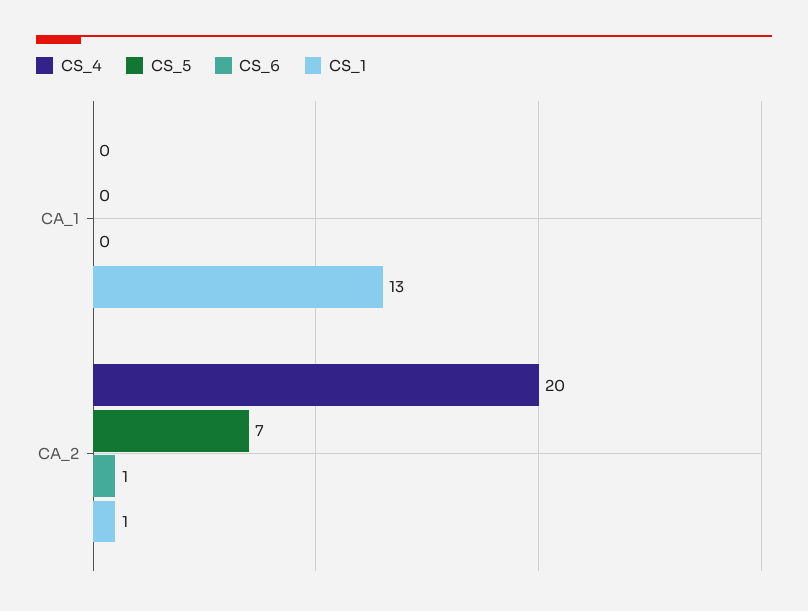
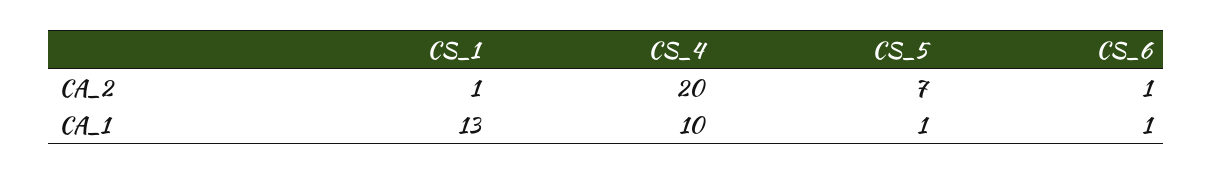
  {
    "CS_4": {
-     "CA_1": 0,
+     "CA_1": 10,
      "CA_2": 20
    },
    "CS_5": {
-     "CA_1": 0,
+     "CA_1": 1,
      "CA_2": 7
    },
    "CS_6": {
-     "CA_1": 0,
+     "CA_1": 1,
      "CA_2": 1
    },
    "CS_1": {
      "CA_1": 13,
      "CA_2": 1
    }
  }

